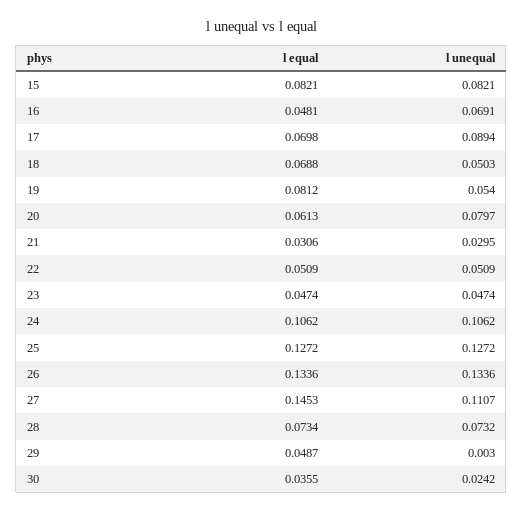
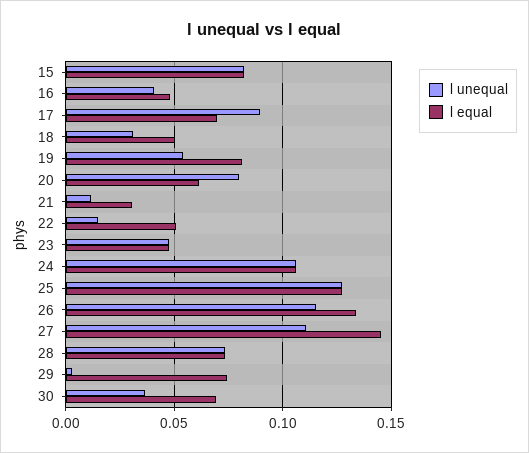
  {
    "l equal": {
      "15": 0.0821,
      "16": 0.0481,
      "17": 0.0698,
-     "18": 0.0688,
+     "18": 0.05,
      "19": 0.0812,
      "20": 0.0613,
      "21": 0.0306,
      "22": 0.0509,
      "23": 0.0474,
      "24": 0.1062,
      "25": 0.1272,
      "26": 0.1336,
      "27": 0.1453,
      "28": 0.0734,
-     "29": 0.0487,
+     "29": 0.075,
-     "30": 0.0355
+     "30": 0.07
    },
    "l unequal": {
      "15": 0.0821,
-     "16": 0.0691,
+     "16": 0.04,
      "17": 0.0894,
-     "18": 0.0503,
+     "18": 0.03,
      "19": 0.054,
      "20": 0.0797,
-     "21": 0.0295,
+     "21": 0.01,
-     "22": 0.0509,
+     "22": 0.015,
      "23": 0.0474,
      "24": 0.1062,
      "25": 0.1272,
-     "26": 0.1336,
+     "26": 0.115,
      "27": 0.1107,
      "28": 0.0732,
      "29": 0.003,
-     "30": 0.0242
+     "30": 0.035
    }
  }

